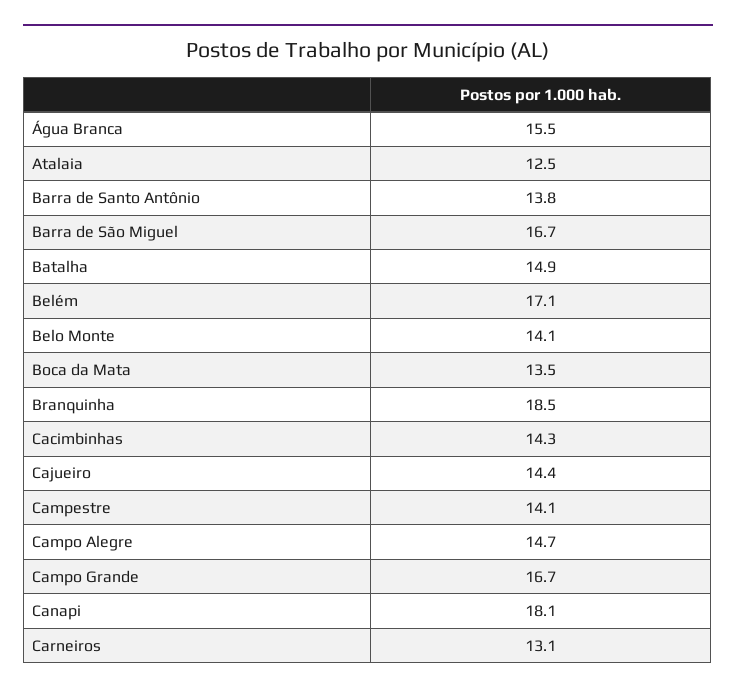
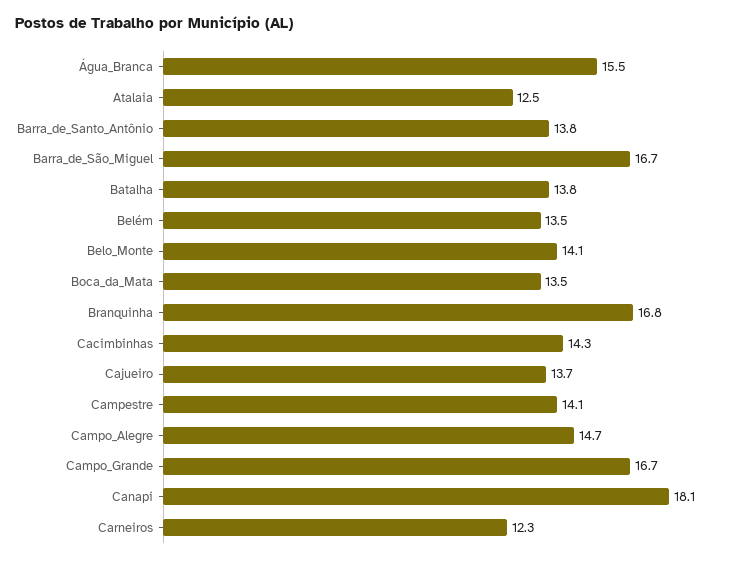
  {
    "Água Branca": 15.5,
    "Atalaia": 12.5,
    "Barra de Santo Antônio": 13.8,
    "Barra de São Miguel": 16.7,
-   "Batalha": 14.9,
+   "Batalha": 13.8,
-   "Belém": 17.1,
+   "Belém": 13.5,
    "Belo Monte": 14.1,
    "Boca da Mata": 13.5,
-   "Branquinha": 18.5,
+   "Branquinha": 16.8,
    "Cacimbinhas": 14.3,
-   "Cajueiro": 14.4,
+   "Cajueiro": 13.7,
    "Campestre": 14.1,
    "Campo Alegre": 14.7,
    "Campo Grande": 16.7,
    "Canapi": 18.1,
-   "Carneiros": 13.1
+   "Carneiros": 12.3
  }

